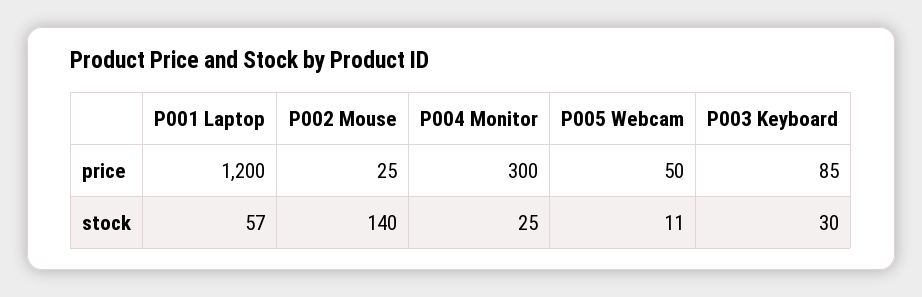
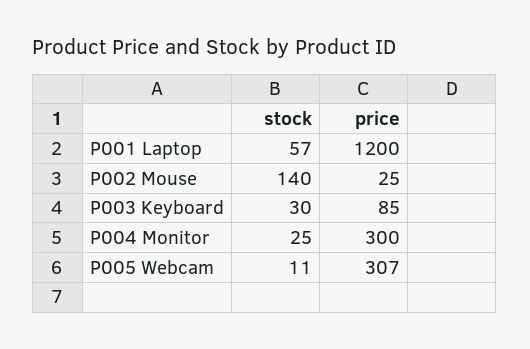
  {
    "P001 Laptop": {
      "price": 1200,
      "stock": 57
    },
    "P002 Mouse": {
      "price": 25,
      "stock": 140
    },
    "P004 Monitor": {
      "price": 300,
      "stock": 25
    },
    "P005 Webcam": {
-     "price": 50,
+     "price": 307,
      "stock": 11
    },
    "P003 Keyboard": {
      "price": 85,
      "stock": 30
    }
  }

